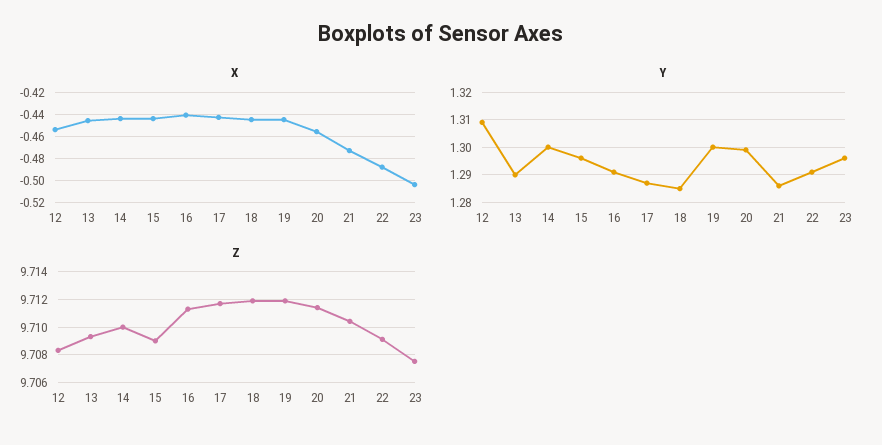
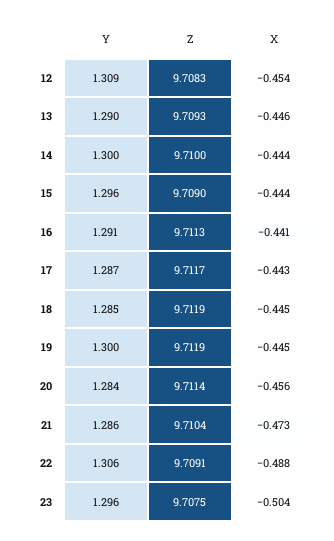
  {
    "X": {
      "12": -0.454,
      "13": -0.446,
      "14": -0.444,
      "15": -0.444,
      "16": -0.441,
      "17": -0.443,
      "18": -0.445,
      "19": -0.445,
      "20": -0.456,
      "21": -0.473,
      "22": -0.488,
      "23": -0.504
    },
    "Y": {
      "12": 1.309,
      "13": 1.29,
      "14": 1.3,
      "15": 1.296,
      "16": 1.291,
      "17": 1.287,
      "18": 1.285,
      "19": 1.3,
-     "20": 1.3,
+     "20": 1.284,
      "21": 1.286,
-     "22": 1.29,
+     "22": 1.306,
      "23": 1.296
    },
    "Z": {
      "12": 9.7083,
      "13": 9.7093,
      "14": 9.71,
      "15": 9.709,
      "16": 9.7113,
      "17": 9.7117,
      "18": 9.7119,
      "19": 9.7119,
      "20": 9.7114,
      "21": 9.7104,
      "22": 9.7091,
      "23": 9.7075
    }
  }

